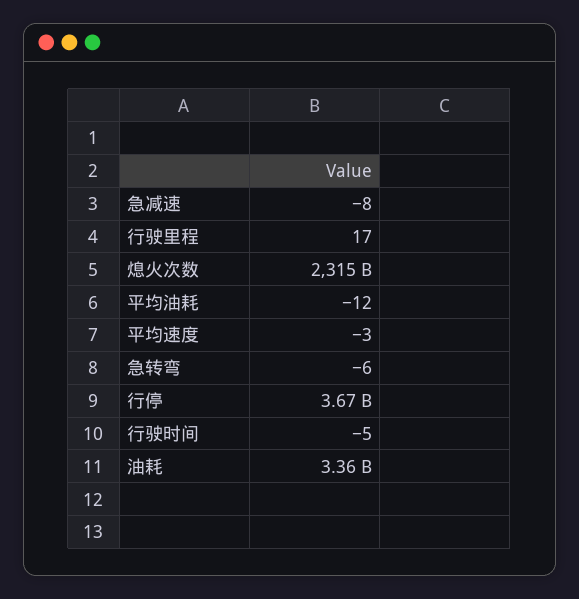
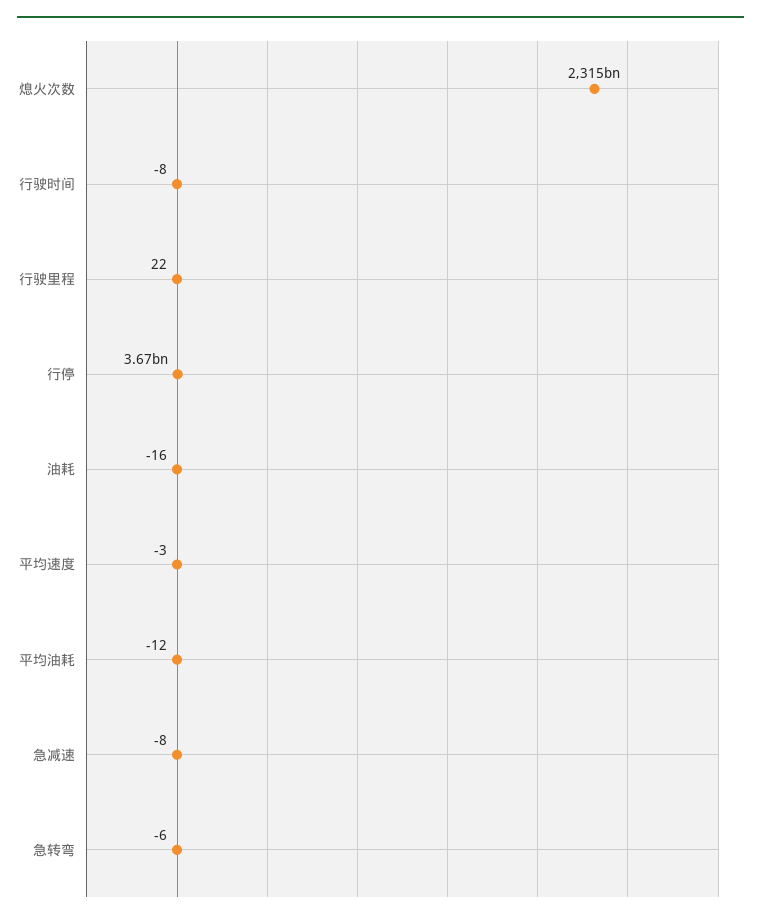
  {
    "急减速": -8,
-   "行驶里程": 17,
+   "行驶里程": 22,
    "熄火次数": 2315000000000,
    "平均油耗": -12,
    "平均速度": -3,
    "急转弯": -6,
    "行停": 3670000000,
-   "行驶时间": -5,
+   "行驶时间": -8,
-   "油耗": 3360000000
+   "油耗": -16
  }

